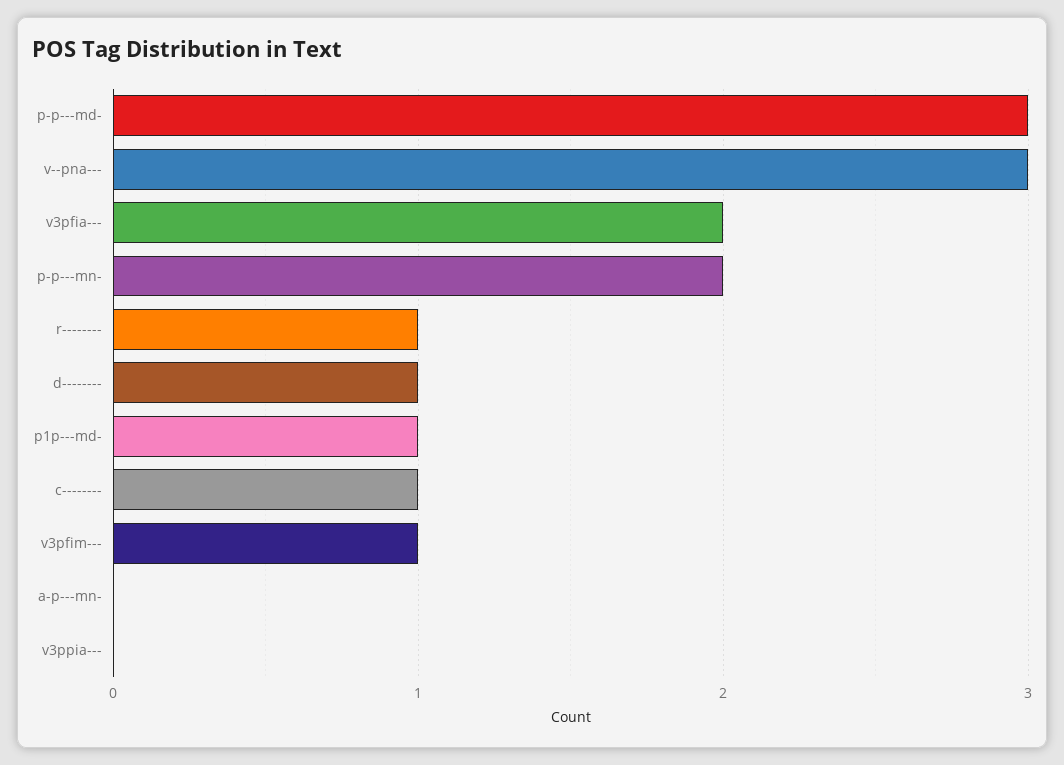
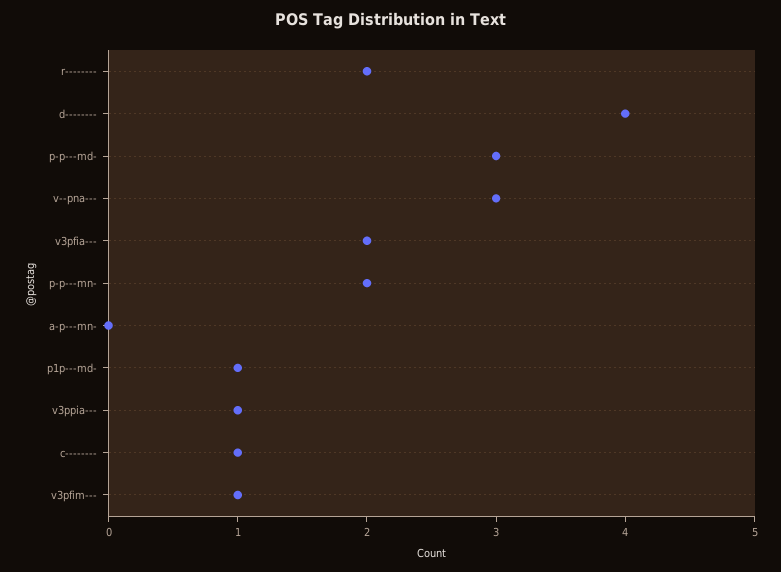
  {
    "p-p---md-": 3,
    "v--pna---": 3,
    "v3pfia---": 2,
    "p-p---mn-": 2,
-   "r--------": 1,
+   "r--------": 2,
-   "d--------": 1,
+   "d--------": 4,
    "p1p---md-": 1,
    "c--------": 1,
    "v3pfim---": 1,
    "a-p---mn-": 0,
-   "v3ppia---": 0
+   "v3ppia---": 1
  }

